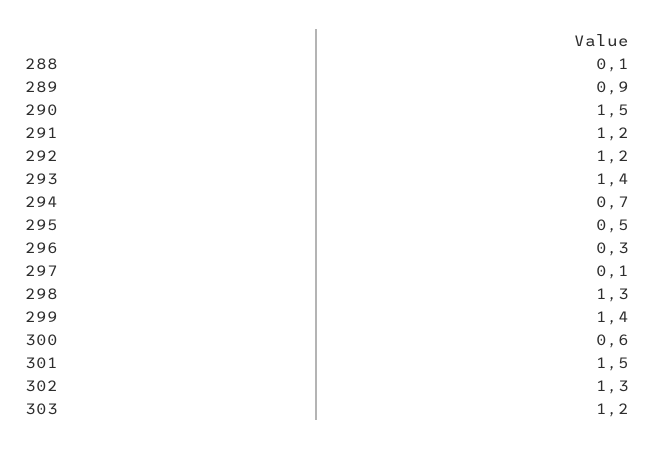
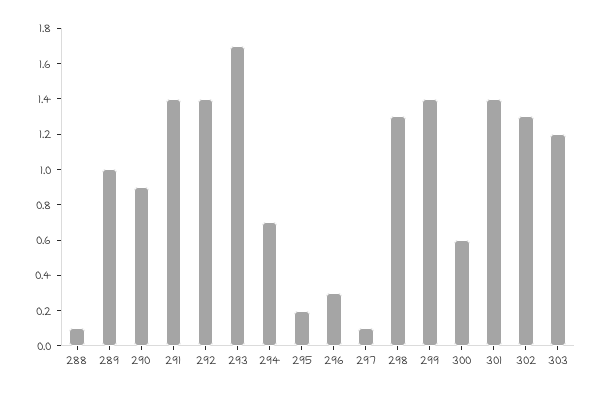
  {
    "288": 0.1,
-   "289": 0.9,
+   "289": 1,
-   "290": 1.5,
+   "290": 0.9,
-   "291": 1.2,
+   "291": 1.4,
-   "292": 1.2,
+   "292": 1.4,
-   "293": 1.4,
+   "293": 1.7,
    "294": 0.7,
-   "295": 0.5,
+   "295": 0.2,
    "296": 0.3,
    "297": 0.1,
    "298": 1.3,
    "299": 1.4,
    "300": 0.6,
-   "301": 1.5,
+   "301": 1.4,
    "302": 1.3,
    "303": 1.2
  }

